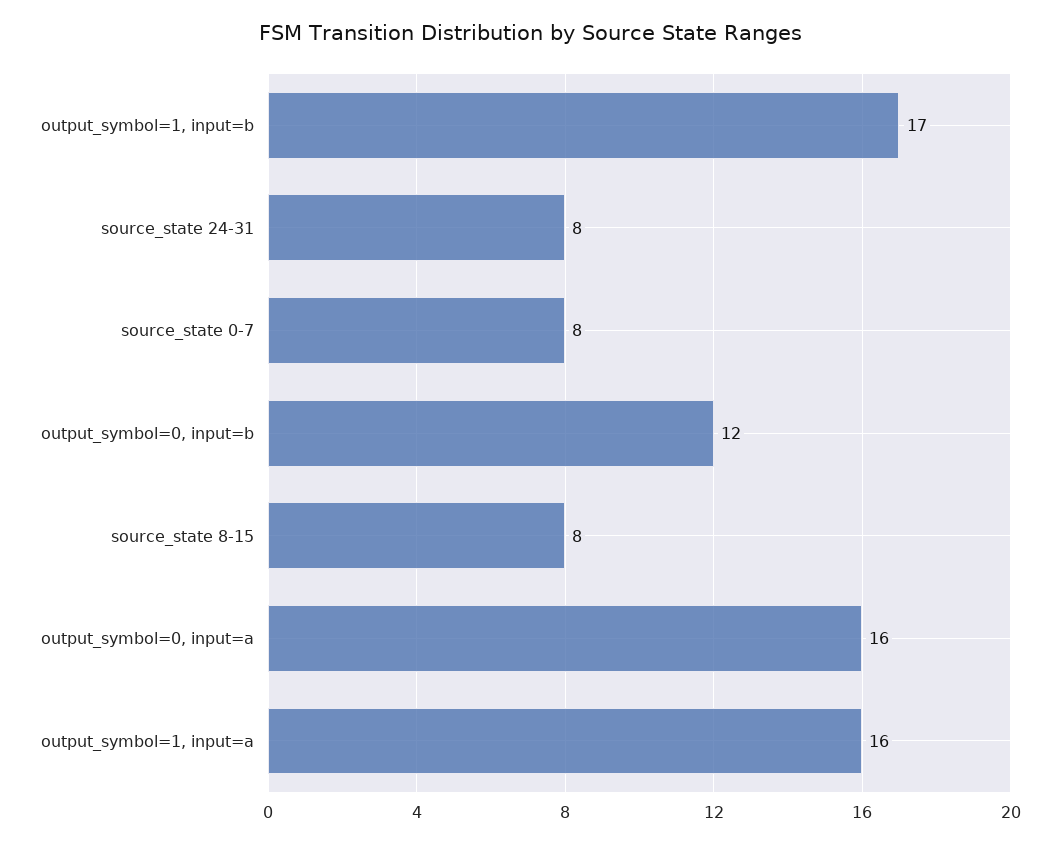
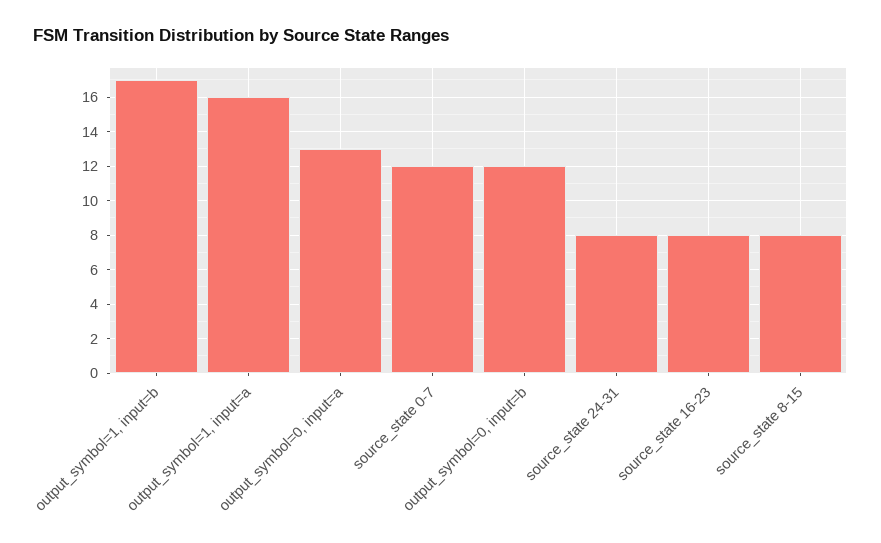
  {
    "output_symbol=1, input=b": 17,
    "source_state 24-31": 8,
-   "source_state 0-7": 8,
+   "source_state 0-7": 12,
    "output_symbol=0, input=b": 12,
    "source_state 8-15": 8,
-   "output_symbol=0, input=a": 16,
+   "output_symbol=0, input=a": 13,
-   "output_symbol=1, input=a": 16
+   "output_symbol=1, input=a": 16,
+   "source_state 16-23": 8
  }

